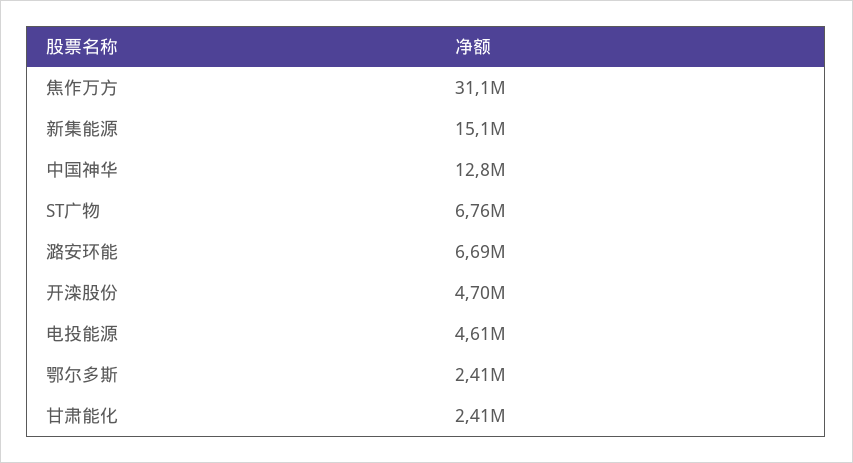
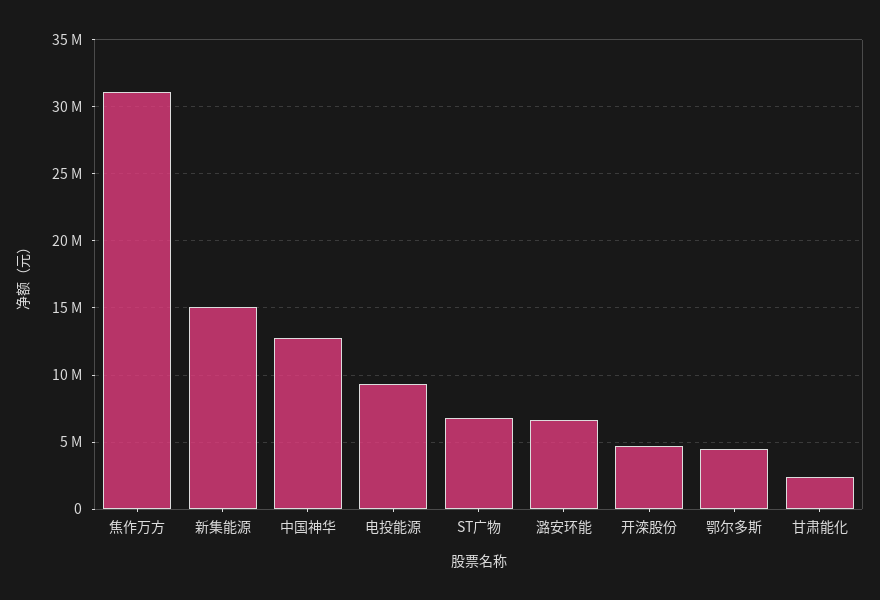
  {
    "焦作万方": 31100000,
    "新集能源": 15100000,
    "中国神华": 12800000,
    "ST广物": 6760000,
    "潞安环能": 6690000,
    "开滦股份": 4700000,
-   "电投能源": 4610000,
+   "电投能源": 9500000,
-   "鄂尔多斯": 2410000,
+   "鄂尔多斯": 4500000,
    "甘肃能化": 2410000
  }

